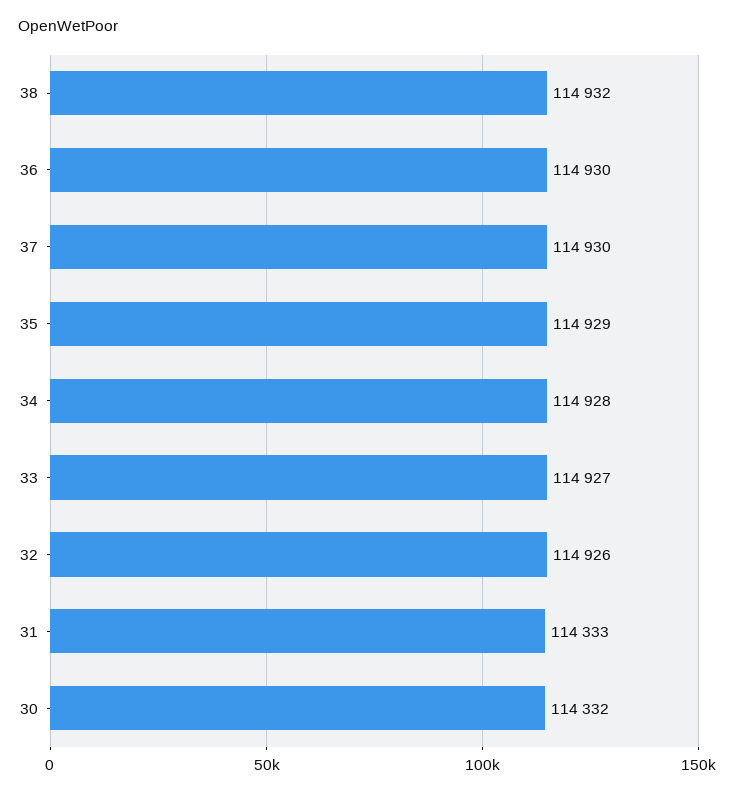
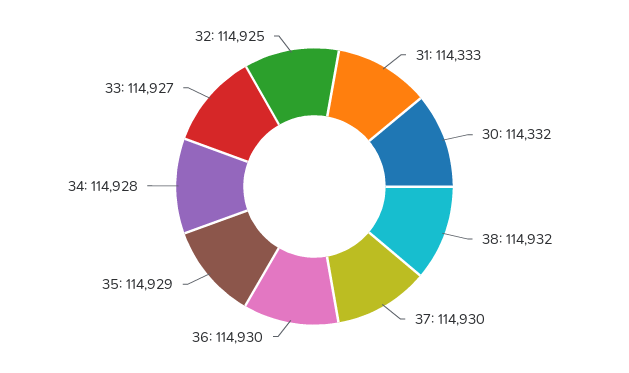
  {
    "38": 114932,
    "36": 114930,
    "37": 114930,
    "35": 114929,
    "34": 114928,
    "33": 114927,
-   "32": 114926,
+   "32": 114925,
    "31": 114333,
    "30": 114332
  }

